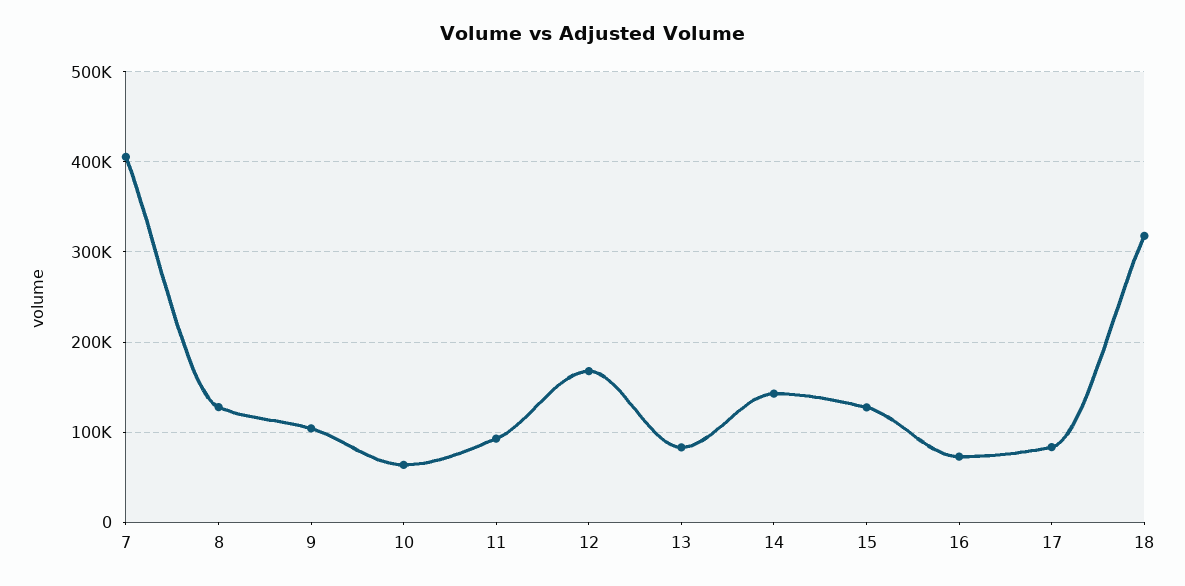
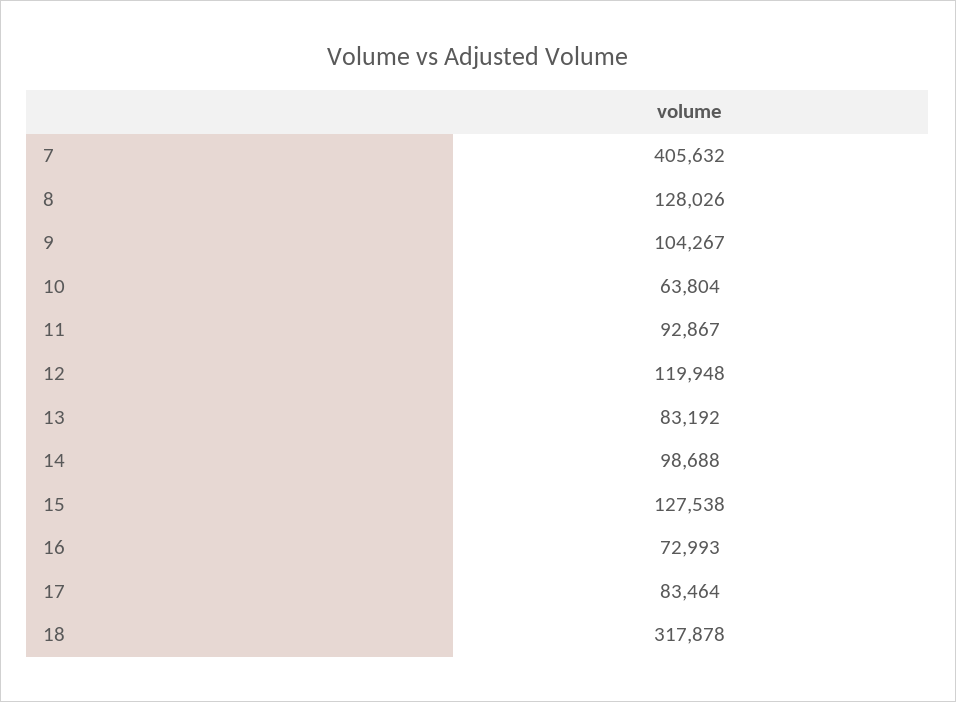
  {
    "7": 405632,
    "8": 128026,
    "9": 104267,
    "10": 63804,
    "11": 92867,
-   "12": 170000,
+   "12": 119948,
    "13": 83192,
-   "14": 140000,
+   "14": 98688,
    "15": 127538,
    "16": 72993,
    "17": 83464,
    "18": 317878
  }

